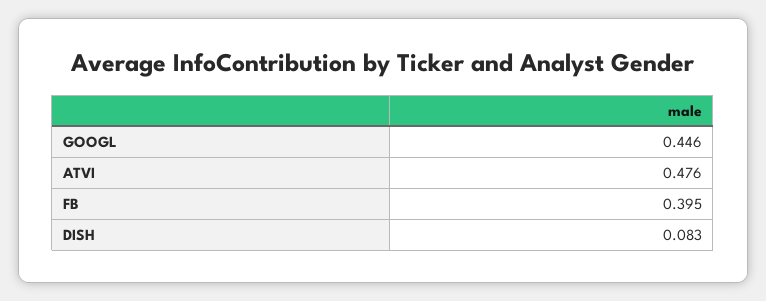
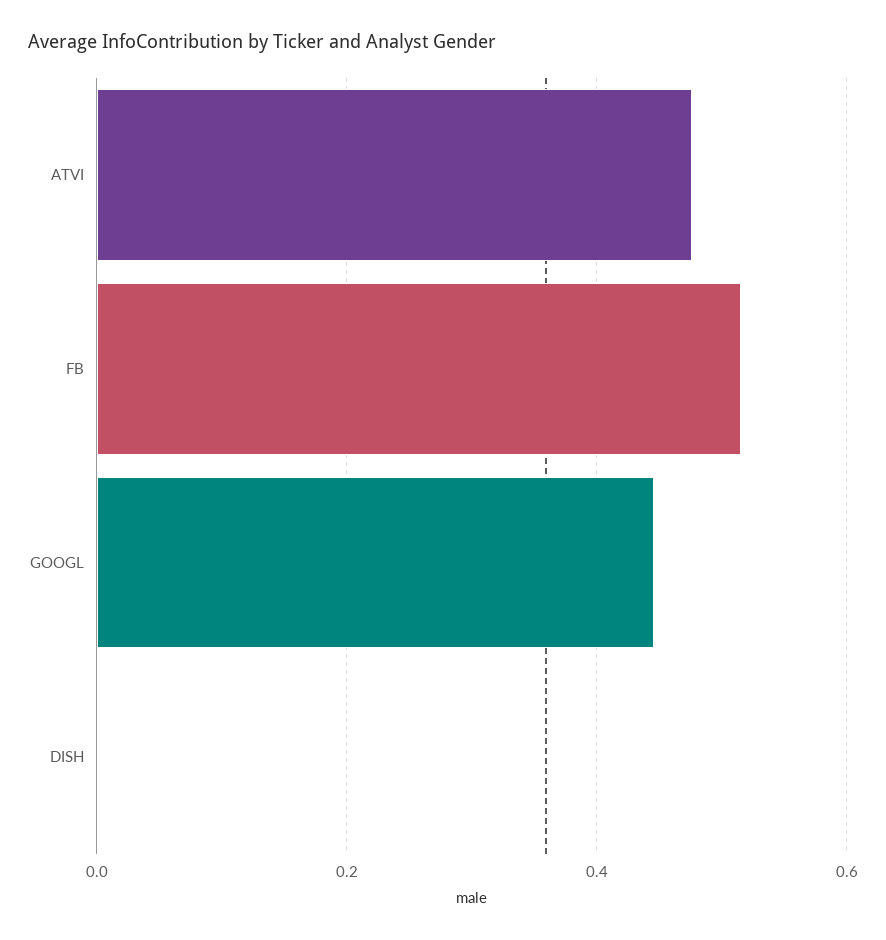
  {
    "GOOGL": 0.446,
    "ATVI": 0.476,
-   "FB": 0.395,
+   "FB": 0.52,
-   "DISH": 0.083
+   "DISH": 0
  }

